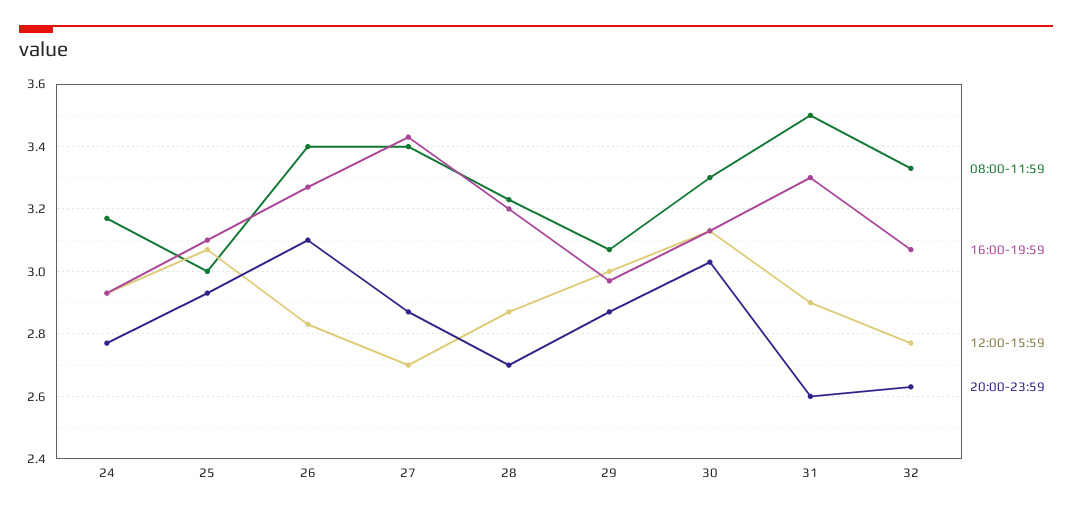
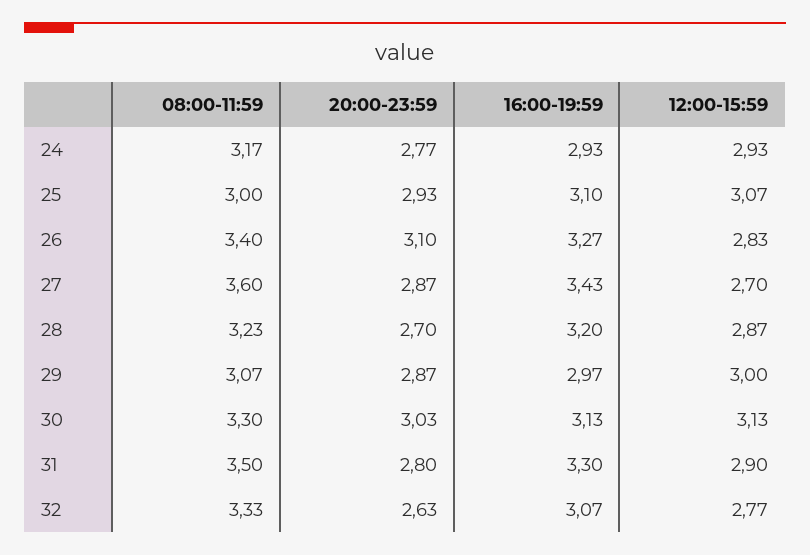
  {
    "08:00-11:59": {
      "24": 3.17,
      "25": 3,
      "26": 3.4,
-     "27": 3.4,
+     "27": 3.6,
      "28": 3.23,
      "29": 3.07,
      "30": 3.3,
      "31": 3.5,
      "32": 3.33
    },
    "16:00-19:59": {
      "24": 2.93,
      "25": 3.1,
      "26": 3.27,
      "27": 3.43,
      "28": 3.2,
      "29": 2.97,
      "30": 3.13,
      "31": 3.3,
      "32": 3.07
    },
    "12:00-15:59": {
      "24": 2.93,
      "25": 3.07,
      "26": 2.83,
      "27": 2.7,
      "28": 2.87,
      "29": 3,
      "30": 3.13,
      "31": 2.9,
      "32": 2.77
    },
    "20:00-23:59": {
      "24": 2.77,
      "25": 2.93,
      "26": 3.1,
      "27": 2.87,
      "28": 2.7,
      "29": 2.87,
      "30": 3.03,
-     "31": 2.6,
+     "31": 2.8,
      "32": 2.63
    }
  }

